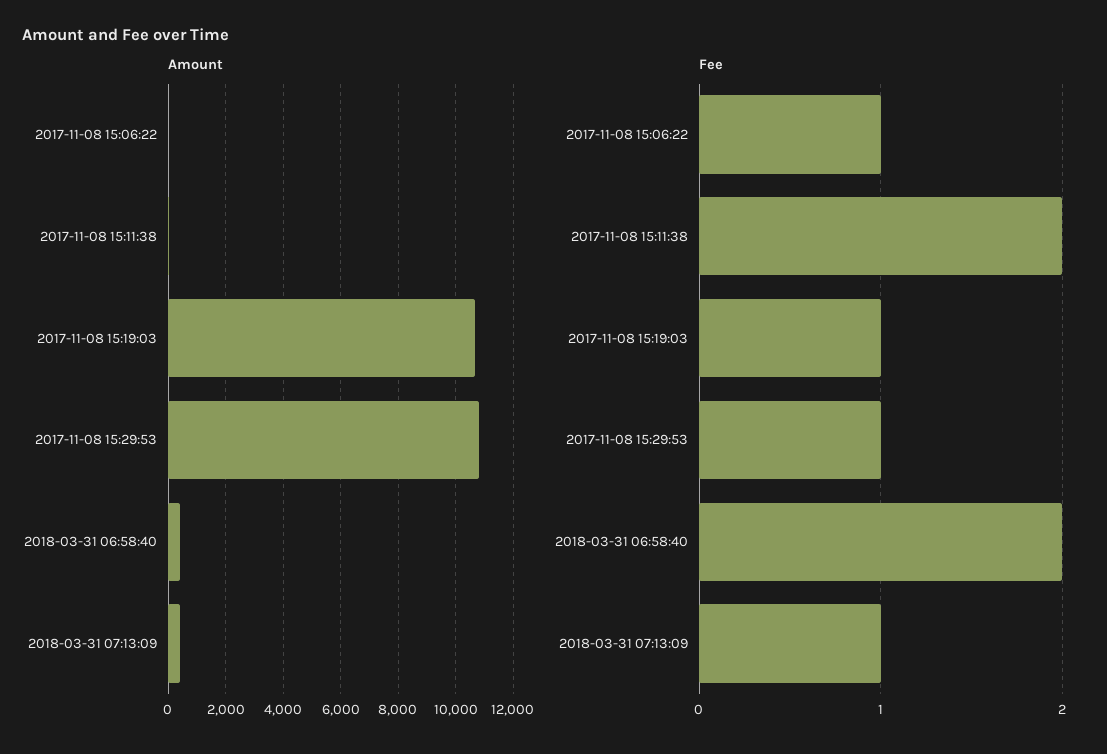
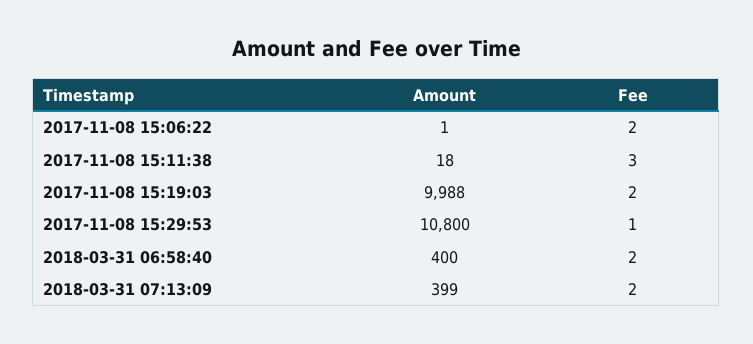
  {
    "Amount": {
      "2017-11-08 15:06:22": 1,
      "2017-11-08 15:11:38": 18,
-     "2017-11-08 15:19:03": 10750,
+     "2017-11-08 15:19:03": 9988,
      "2017-11-08 15:29:53": 10800,
      "2018-03-31 06:58:40": 400,
      "2018-03-31 07:13:09": 399
    },
    "Fee": {
-     "2017-11-08 15:06:22": 1,
+     "2017-11-08 15:06:22": 2,
-     "2017-11-08 15:11:38": 2,
+     "2017-11-08 15:11:38": 3,
-     "2017-11-08 15:19:03": 1,
+     "2017-11-08 15:19:03": 2,
      "2017-11-08 15:29:53": 1,
      "2018-03-31 06:58:40": 2,
-     "2018-03-31 07:13:09": 1
+     "2018-03-31 07:13:09": 2
    }
  }

